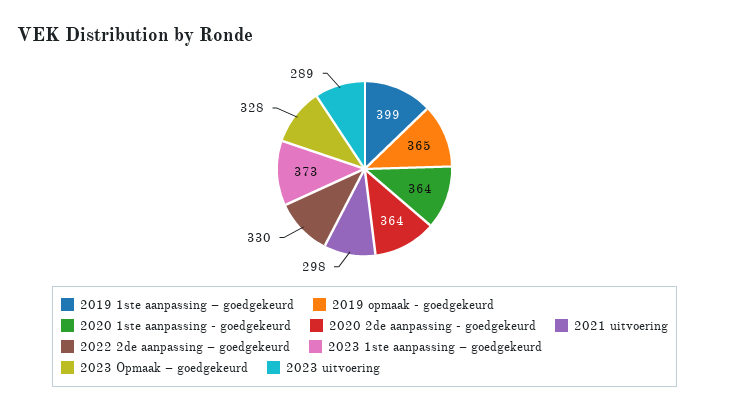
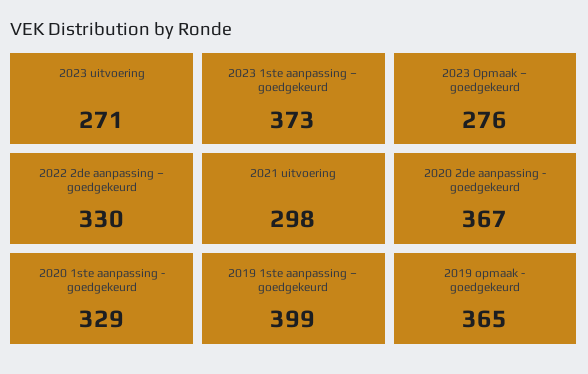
  {
    "2019 1ste aanpassing – goedgekeurd": 399,
    "2019 opmaak - goedgekeurd": 365,
-   "2020 1ste aanpassing - goedgekeurd": 364,
+   "2020 1ste aanpassing - goedgekeurd": 329,
-   "2020 2de aanpassing - goedgekeurd": 364,
+   "2020 2de aanpassing - goedgekeurd": 367,
    "2021 uitvoering": 298,
    "2022 2de aanpassing – goedgekeurd": 330,
    "2023 1ste aanpassing – goedgekeurd": 373,
-   "2023 Opmaak – goedgekeurd": 328,
+   "2023 Opmaak – goedgekeurd": 276,
-   "2023 uitvoering": 289
+   "2023 uitvoering": 271
  }

